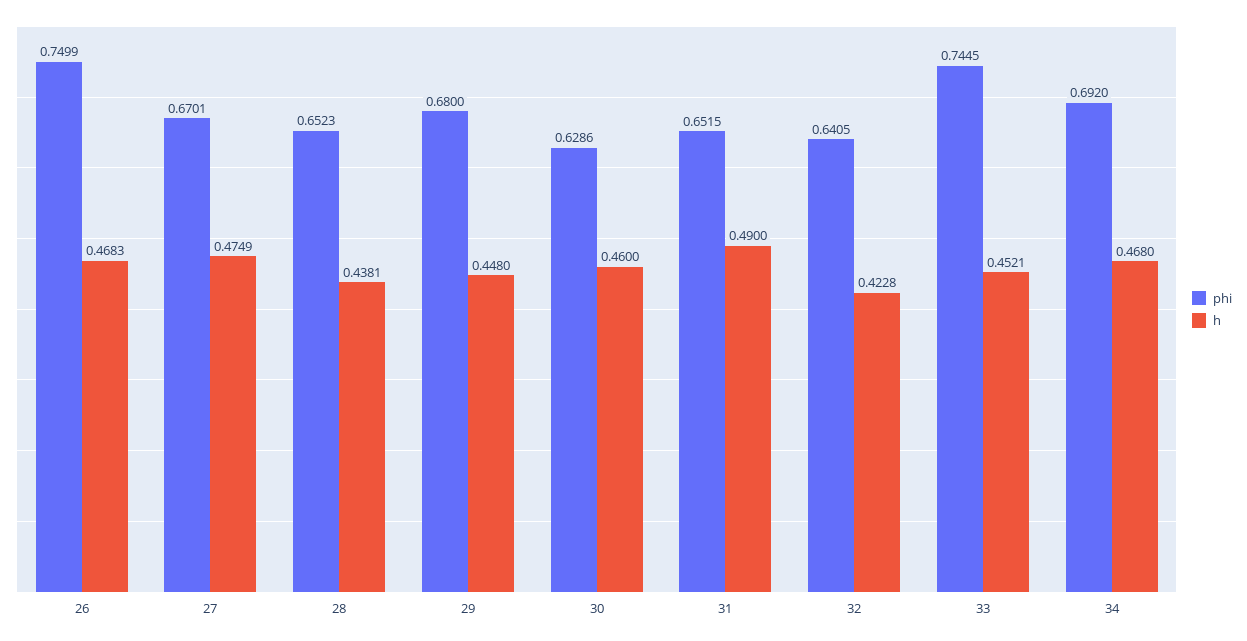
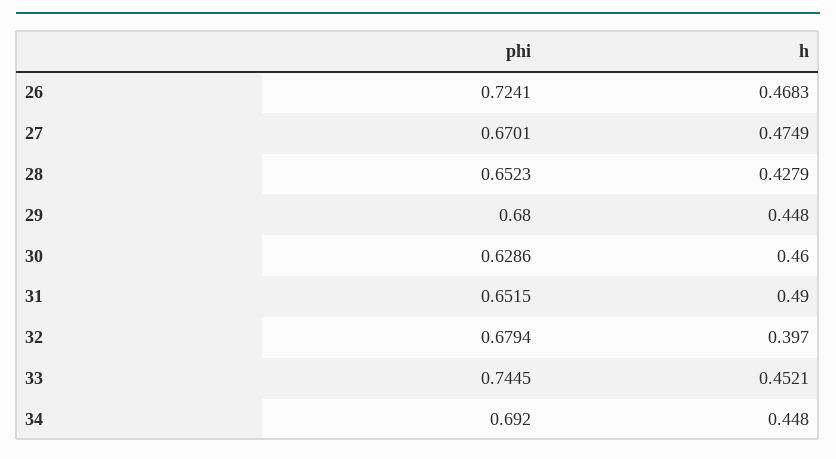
  {
    "phi": {
-     "26": 0.7499,
+     "26": 0.7241,
      "27": 0.6701,
      "28": 0.6523,
      "29": 0.68,
      "30": 0.6286,
      "31": 0.6515,
-     "32": 0.6405,
+     "32": 0.6794,
      "33": 0.7445,
      "34": 0.692
    },
    "h": {
      "26": 0.4683,
      "27": 0.4749,
-     "28": 0.4381,
+     "28": 0.4279,
      "29": 0.448,
      "30": 0.46,
      "31": 0.49,
-     "32": 0.4228,
+     "32": 0.397,
      "33": 0.4521,
-     "34": 0.468
+     "34": 0.448
    }
  }

